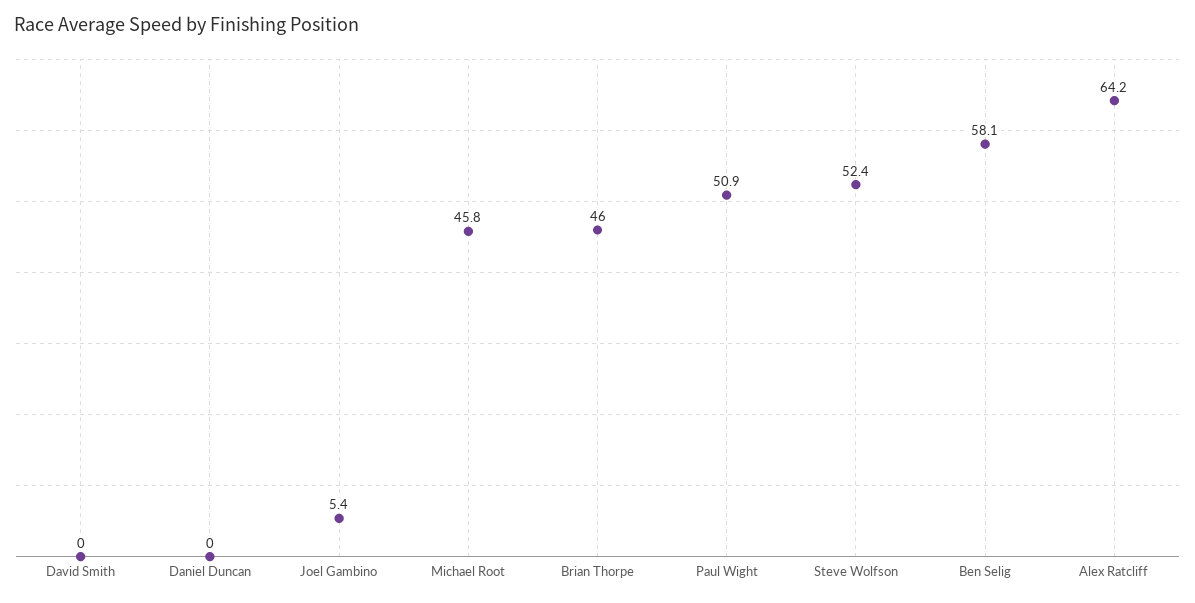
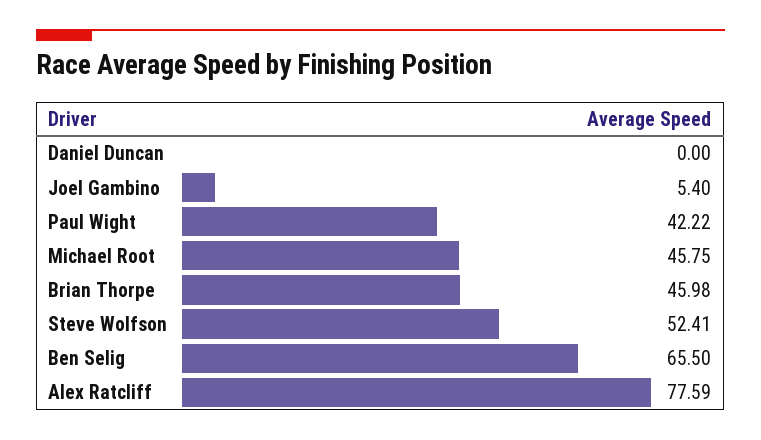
  {
-   "David Smith": 0,
    "Daniel Duncan": 0,
    "Joel Gambino": 5.4,
    "Michael Root": 45.75,
    "Brian Thorpe": 45.98,
-   "Paul Wight": 50.9,
+   "Paul Wight": 42.22,
    "Steve Wolfson": 52.41,
-   "Ben Selig": 58.1,
+   "Ben Selig": 65.5,
-   "Alex Ratcliff": 64.2
+   "Alex Ratcliff": 77.59
  }

